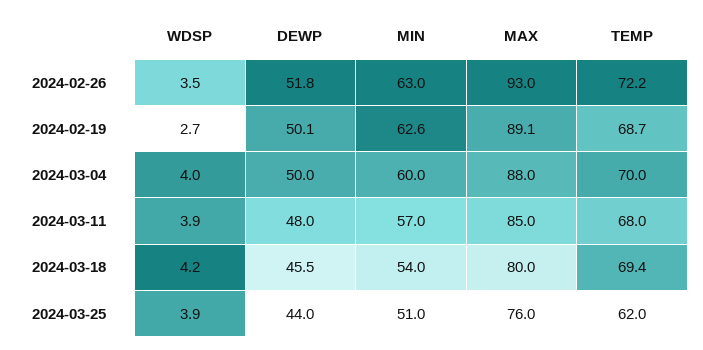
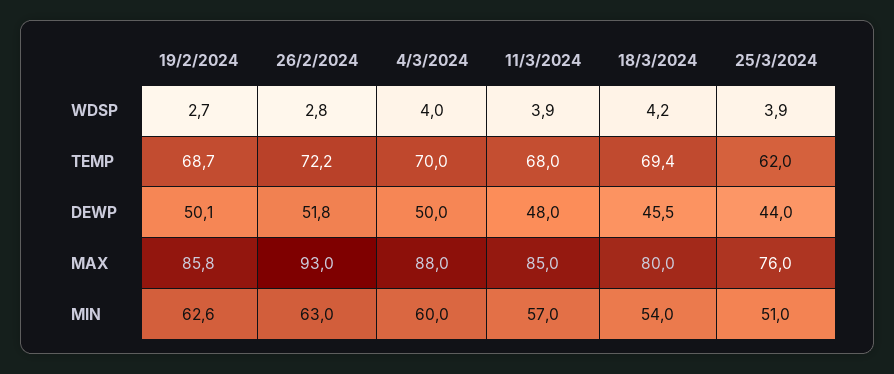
  {
    "WDSP": {
-     "2024-02-26": 3.5,
+     "2024-02-26": 2.8,
      "2024-02-19": 2.7,
      "2024-03-04": 4,
      "2024-03-11": 3.9,
      "2024-03-18": 4.2,
      "2024-03-25": 3.9
    },
    "DEWP": {
      "2024-02-26": 51.8,
      "2024-02-19": 50.1,
      "2024-03-04": 50,
      "2024-03-11": 48,
      "2024-03-18": 45.5,
      "2024-03-25": 44
    },
    "MIN": {
      "2024-02-26": 63,
      "2024-02-19": 62.6,
      "2024-03-04": 60,
      "2024-03-11": 57,
      "2024-03-18": 54,
      "2024-03-25": 51
    },
    "MAX": {
      "2024-02-26": 93,
-     "2024-02-19": 89.1,
+     "2024-02-19": 85.8,
      "2024-03-04": 88,
      "2024-03-11": 85,
      "2024-03-18": 80,
      "2024-03-25": 76
    },
    "TEMP": {
      "2024-02-26": 72.2,
      "2024-02-19": 68.7,
      "2024-03-04": 70,
      "2024-03-11": 68,
      "2024-03-18": 69.4,
      "2024-03-25": 62
    }
  }

